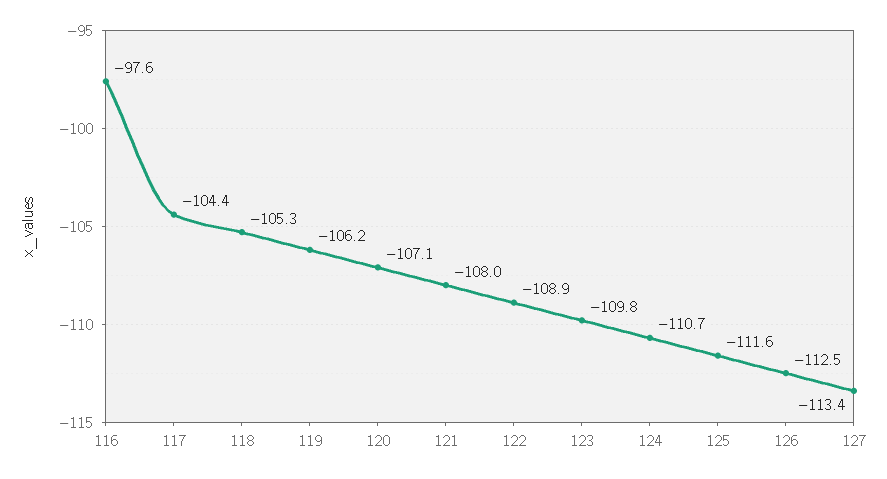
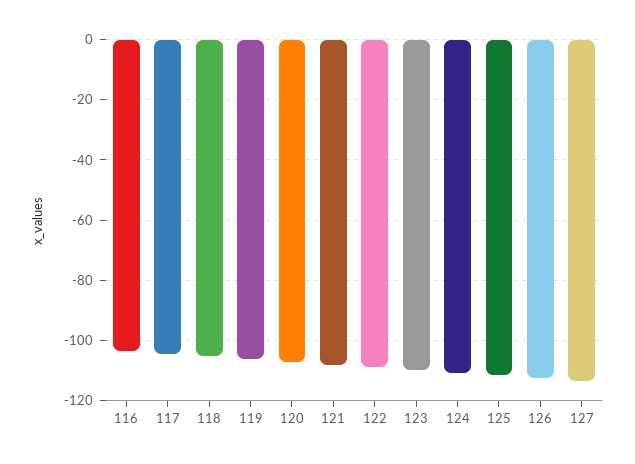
  {
-   "116": -97.6,
+   "116": -104,
    "117": -104.4,
    "118": -105.3,
    "119": -106.2,
    "120": -107.1,
    "121": -108,
    "122": -108.9,
    "123": -109.8,
    "124": -110.7,
    "125": -111.6,
    "126": -112.5,
    "127": -113.4
  }

